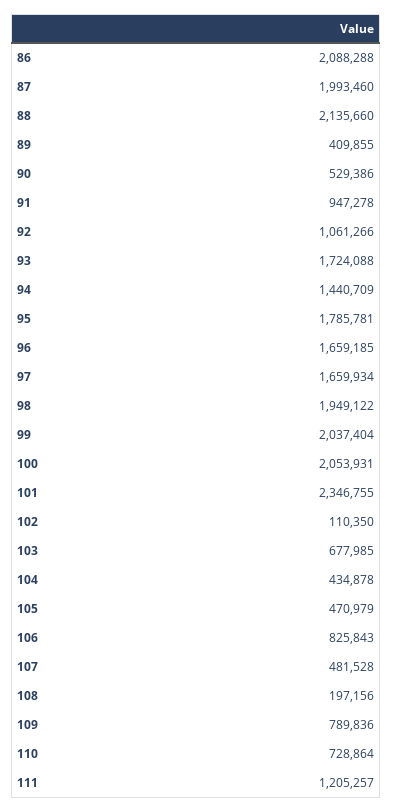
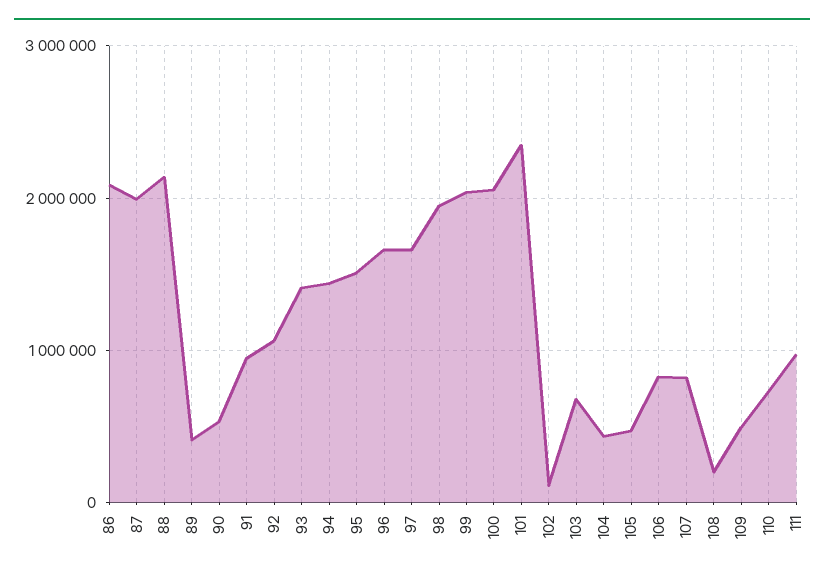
  {
    "86": 2088288,
    "87": 1993460,
    "88": 2135660,
    "89": 409855,
    "90": 529386,
    "91": 947278,
    "92": 1061266,
-   "93": 1724088,
+   "93": 1400000,
    "94": 1440709,
-   "95": 1785781,
+   "95": 1500000,
    "96": 1659185,
    "97": 1659934,
    "98": 1949122,
    "99": 2037404,
    "100": 2053931,
    "101": 2346755,
    "102": 110350,
    "103": 677985,
    "104": 434878,
    "105": 470979,
    "106": 825843,
-   "107": 481528,
+   "107": 800000,
    "108": 197156,
-   "109": 789836,
+   "109": 500000,
    "110": 728864,
-   "111": 1205257
+   "111": 1000000
  }

